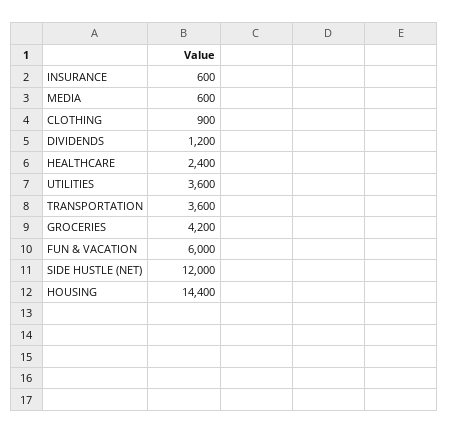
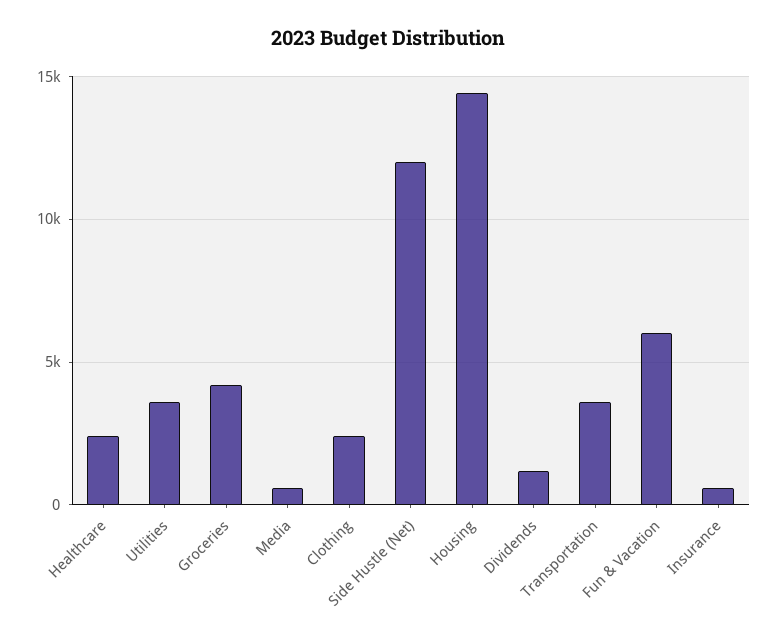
  {
    "INSURANCE": 600,
    "MEDIA": 600,
-   "CLOTHING": 900,
+   "CLOTHING": 2500,
    "DIVIDENDS": 1200,
    "HEALTHCARE": 2400,
    "UTILITIES": 3600,
    "TRANSPORTATION": 3600,
    "GROCERIES": 4200,
    "FUN & VACATION": 6000,
    "SIDE HUSTLE (NET)": 12000,
    "HOUSING": 14400
  }

